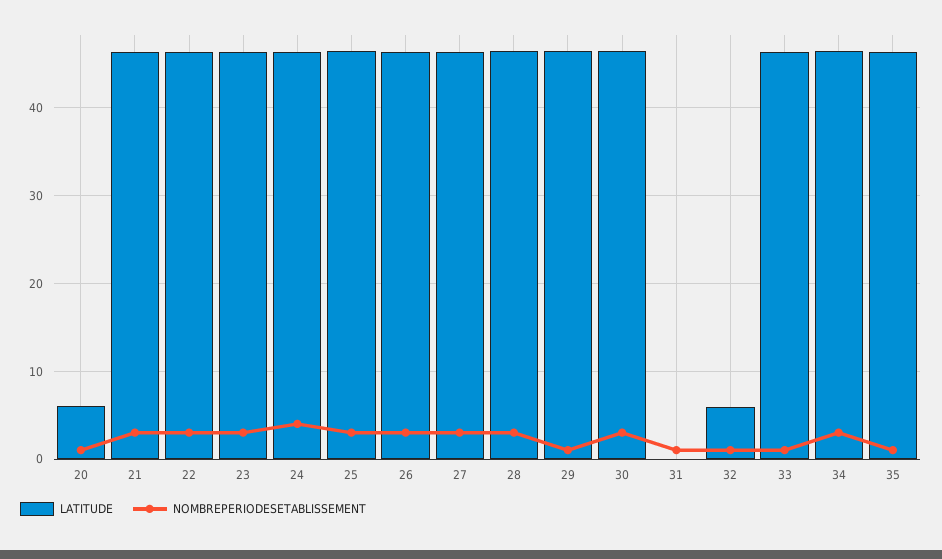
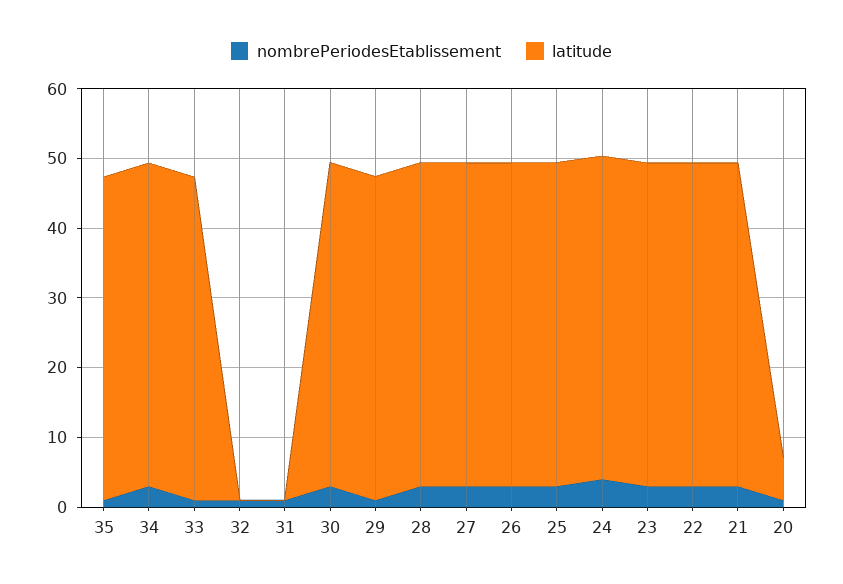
  {
    "LATITUDE": {
      "20": 6,
      "21": 46,
      "22": 46,
      "23": 46,
      "24": 46,
      "25": 46,
      "26": 46,
      "27": 46,
      "28": 46,
      "29": 46,
      "30": 46,
      "31": 0,
-     "32": 6,
+     "32": 0,
      "33": 46,
      "34": 46,
      "35": 46
    },
    "NOMBREPERIODESETABLISSEMENT": {
      "20": 1,
      "21": 3,
      "22": 3,
      "23": 3,
      "24": 4,
      "25": 3,
      "26": 3,
      "27": 3,
      "28": 3,
      "29": 1,
      "30": 3,
      "31": 1,
      "32": 1,
      "33": 1,
      "34": 3,
      "35": 1
    }
  }

